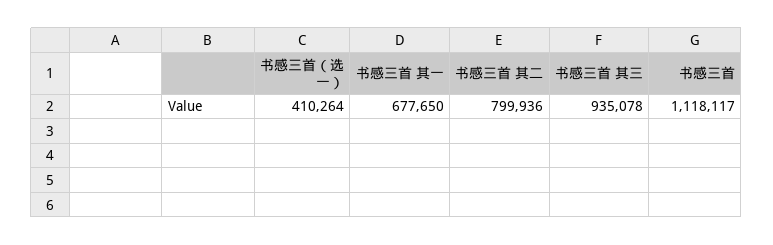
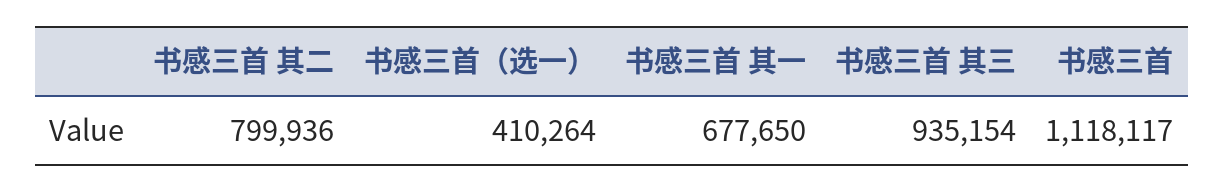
  {
    "书感三首（选一）": 410264,
    "书感三首 其一": 677650,
    "书感三首 其二": 799936,
-   "书感三首 其三": 935078,
+   "书感三首 其三": 935154,
    "书感三首": 1118117
  }

